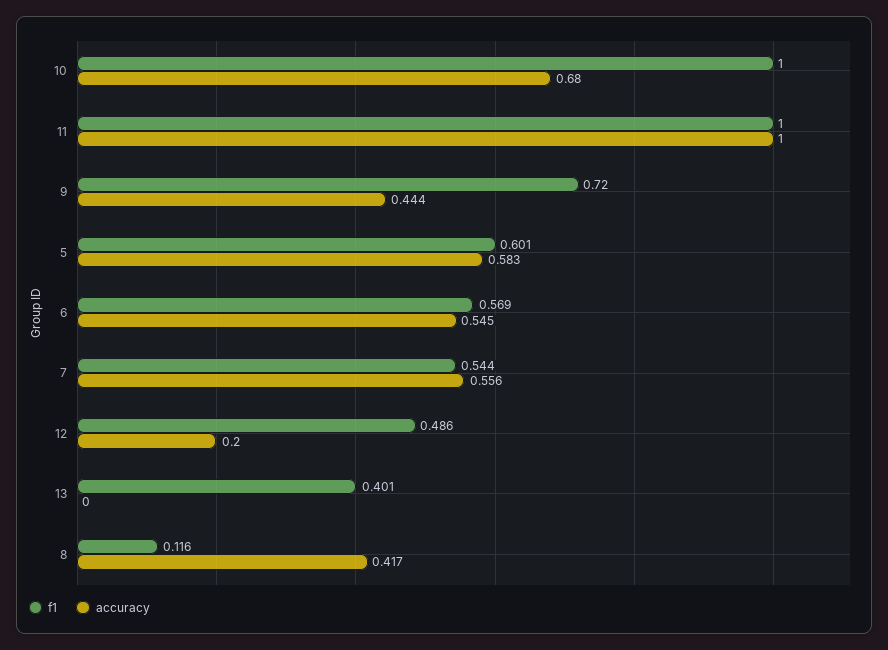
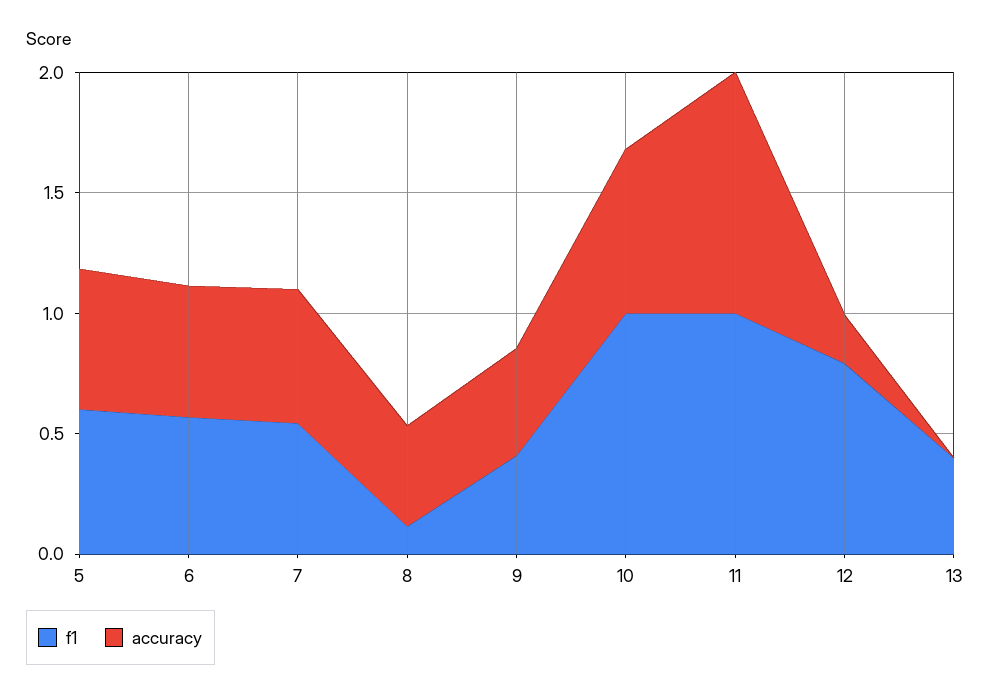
  {
    "f1": {
      "10": 1,
      "11": 1,
-     "9": 0.72,
+     "9": 0.4,
      "5": 0.601,
      "6": 0.569,
      "7": 0.544,
-     "12": 0.486,
+     "12": 0.8,
      "13": 0.401,
      "8": 0.116
    },
    "accuracy": {
      "10": 0.68,
      "11": 1,
      "9": 0.444,
      "5": 0.583,
      "6": 0.545,
      "7": 0.556,
      "12": 0.2,
      "13": 0,
      "8": 0.417
    }
  }

